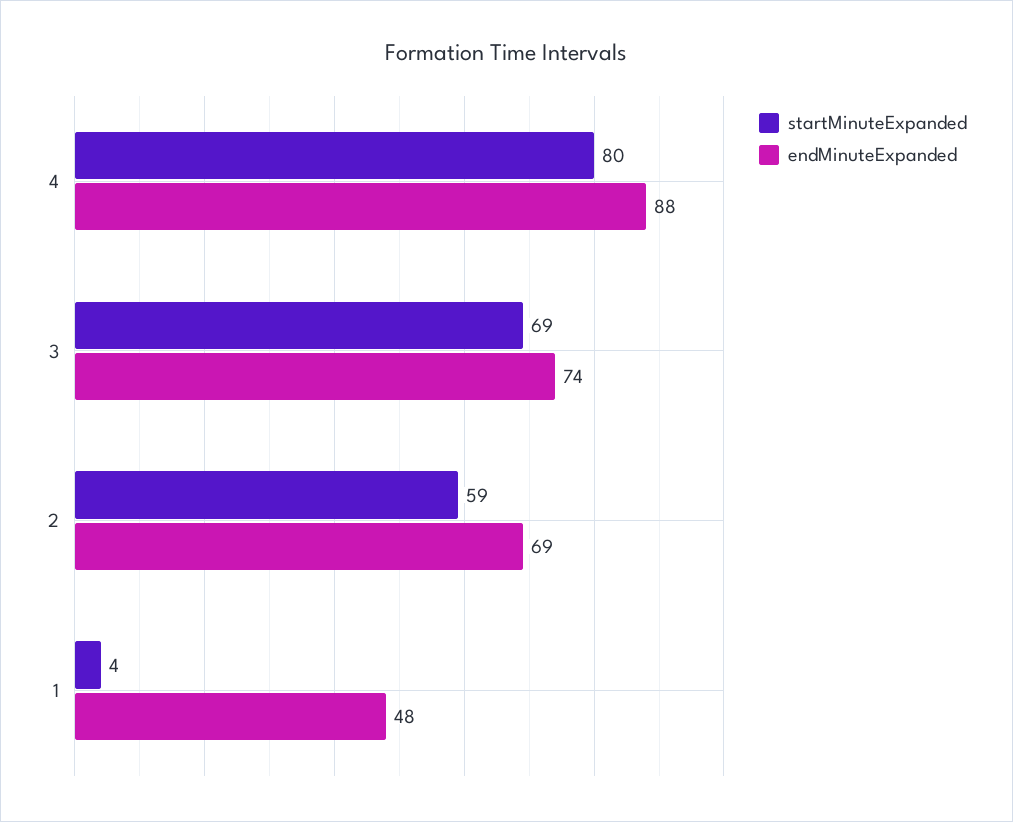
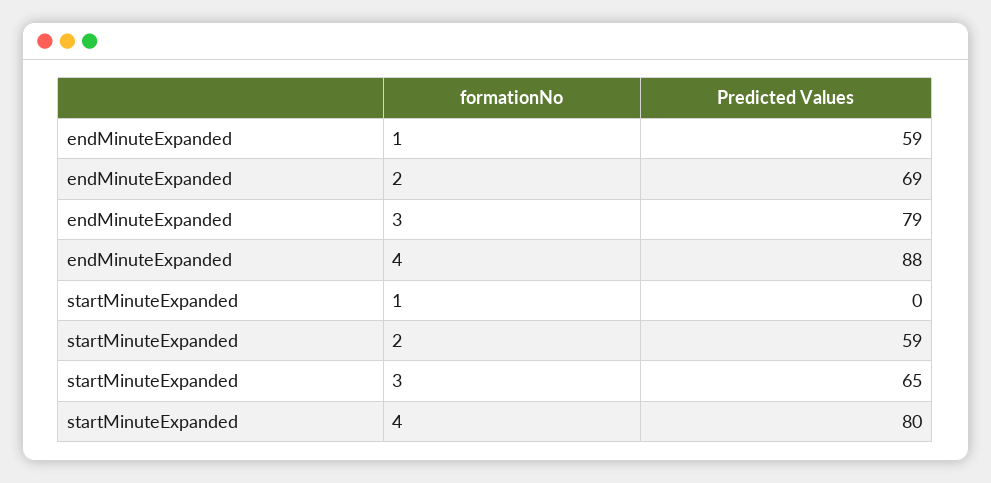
  {
    "startMinuteExpanded": {
      "4": 80,
-     "3": 69,
+     "3": 65,
      "2": 59,
-     "1": 4
+     "1": 0
    },
    "endMinuteExpanded": {
      "4": 88,
-     "3": 74,
+     "3": 79,
      "2": 69,
-     "1": 48
+     "1": 59
    }
  }

